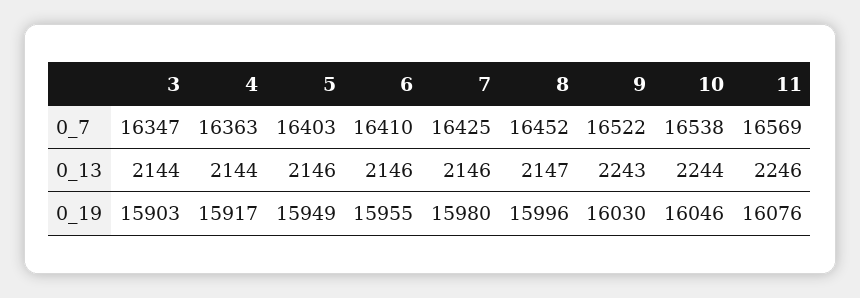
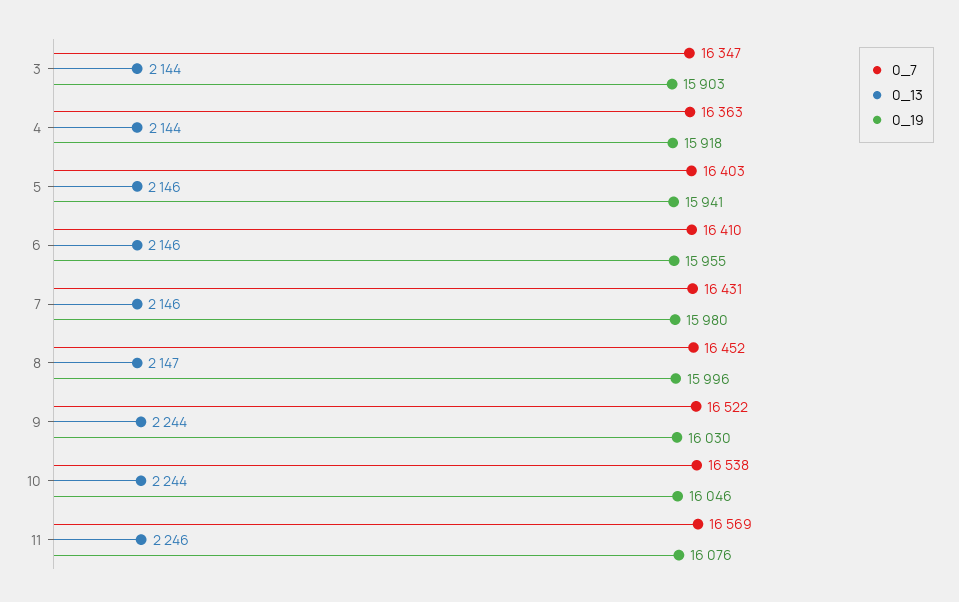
  {
    "0_7": {
      "3": 16347,
      "4": 16363,
      "5": 16403,
      "6": 16410,
-     "7": 16425,
+     "7": 16431,
      "8": 16452,
      "9": 16522,
      "10": 16538,
      "11": 16569
    },
    "0_13": {
      "3": 2144,
      "4": 2144,
      "5": 2146,
      "6": 2146,
      "7": 2146,
      "8": 2147,
-     "9": 2243,
+     "9": 2244,
      "10": 2244,
      "11": 2246
    },
    "0_19": {
      "3": 15903,
-     "4": 15917,
+     "4": 15918,
-     "5": 15949,
+     "5": 15941,
      "6": 15955,
      "7": 15980,
      "8": 15996,
      "9": 16030,
      "10": 16046,
      "11": 16076
    }
  }

